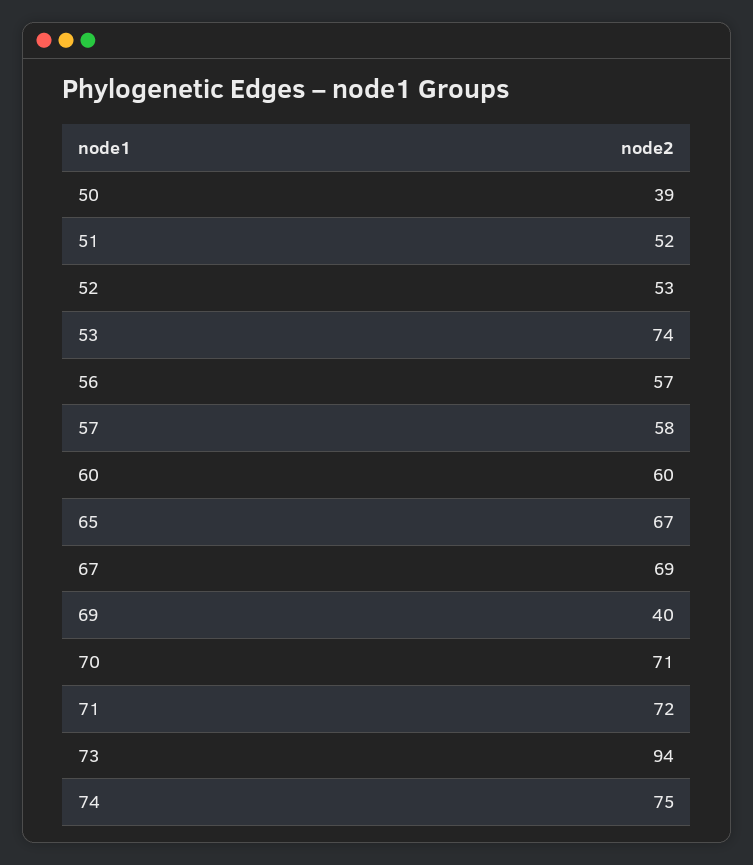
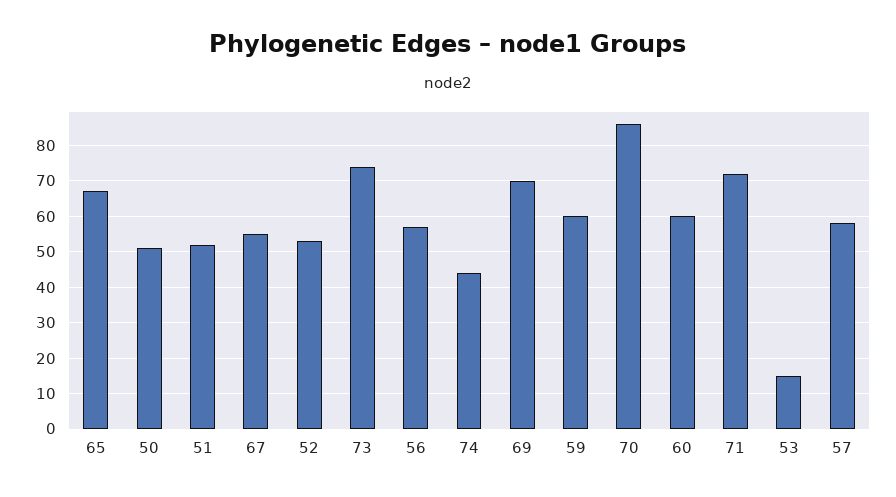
  {
-   "50": 39,
+   "50": 50,
    "51": 52,
    "52": 53,
-   "53": 74,
+   "53": 15,
    "56": 57,
    "57": 58,
    "60": 60,
    "65": 67,
-   "67": 69,
+   "67": 55,
-   "69": 40,
+   "69": 70,
-   "70": 71,
+   "70": 85,
    "71": 72,
-   "73": 94,
+   "73": 75,
-   "74": 75
+   "74": 45,
+   "59": 60
  }

